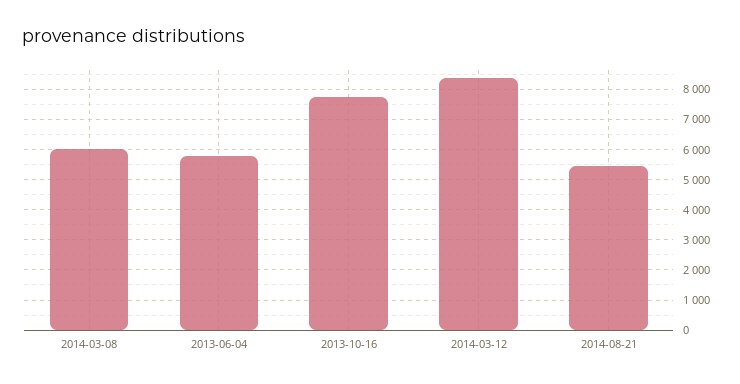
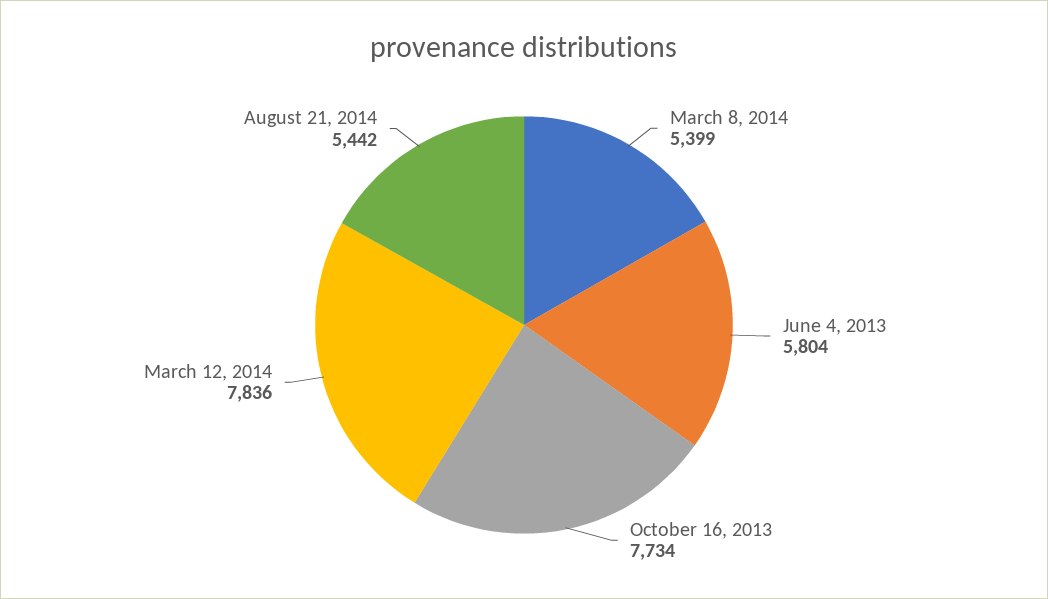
  {
-   "2014-03-08": 6000,
+   "2014-03-08": 5399,
    "2013-06-04": 5804,
    "2013-10-16": 7734,
-   "2014-03-12": 8400,
+   "2014-03-12": 7836,
    "2014-08-21": 5442
  }

